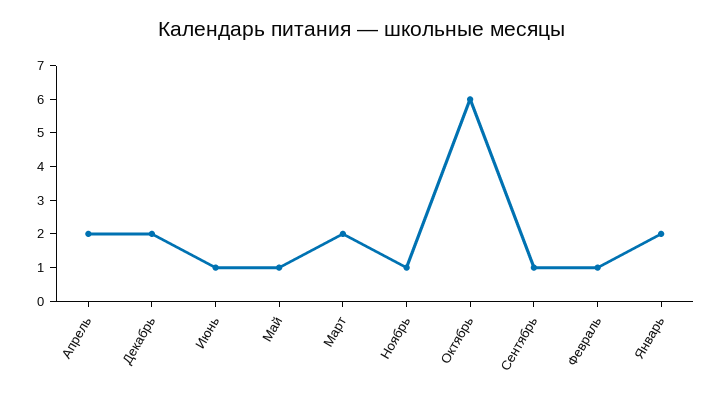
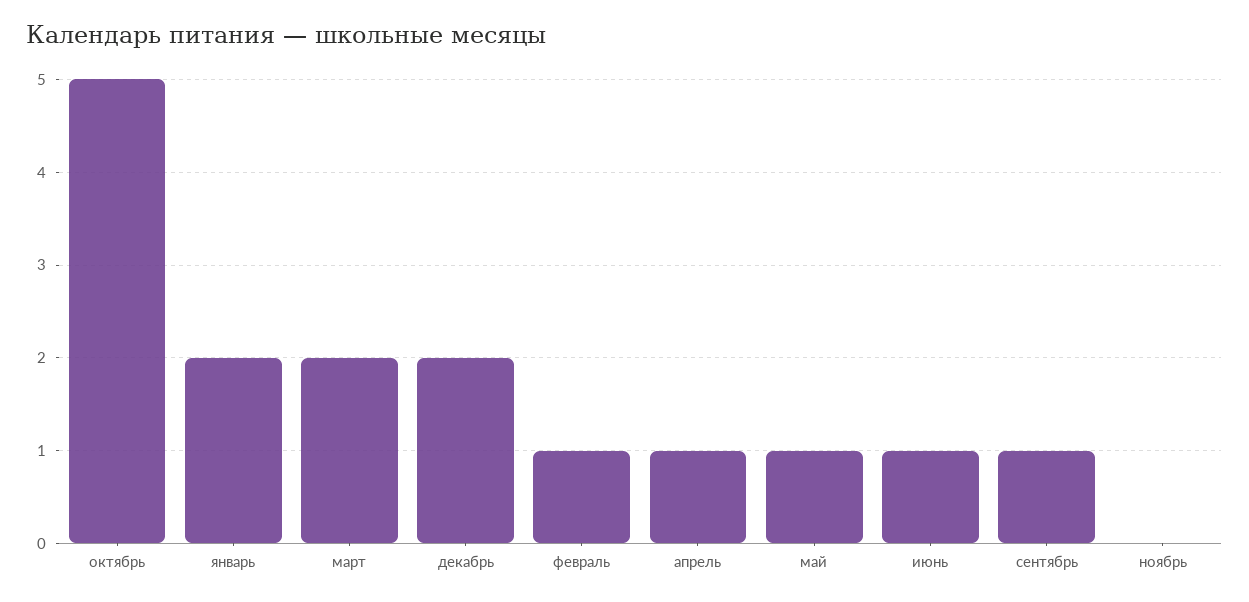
  {
-   "Апрель": 2,
+   "Апрель": 1,
    "Декабрь": 2,
    "Июнь": 1,
    "Май": 1,
    "Март": 2,
-   "Ноябрь": 1,
+   "Ноябрь": 0,
-   "Октябрь": 6,
+   "Октябрь": 5,
    "Сентябрь": 1,
    "Февраль": 1,
    "Январь": 2
  }

